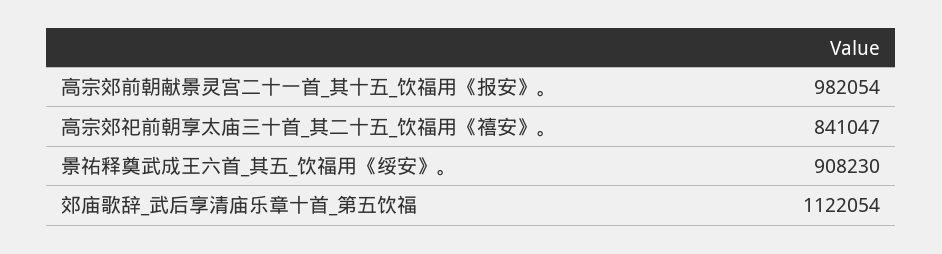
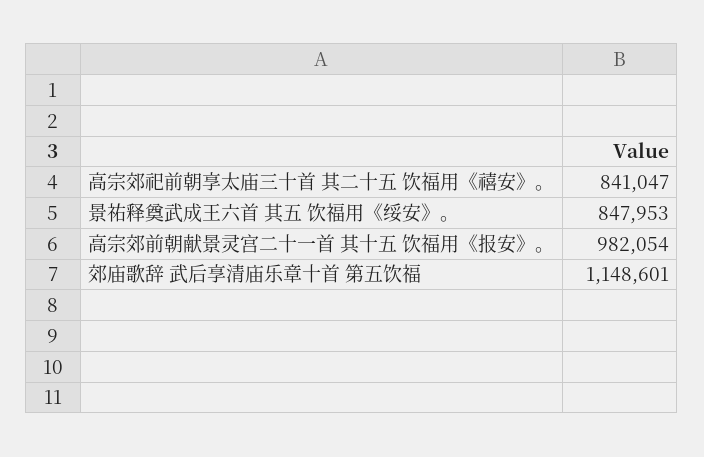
  {
    "高宗郊前朝献景灵宫二十一首_其十五_饮福用《报安》。": 982054,
    "高宗郊祀前朝享太庙三十首_其二十五_饮福用《禧安》。": 841047,
-   "景祐释奠武成王六首_其五_饮福用《绥安》。": 908230,
+   "景祐释奠武成王六首_其五_饮福用《绥安》。": 847953,
-   "郊庙歌辞_武后享清庙乐章十首_第五饮福": 1122054
+   "郊庙歌辞_武后享清庙乐章十首_第五饮福": 1148601
  }

